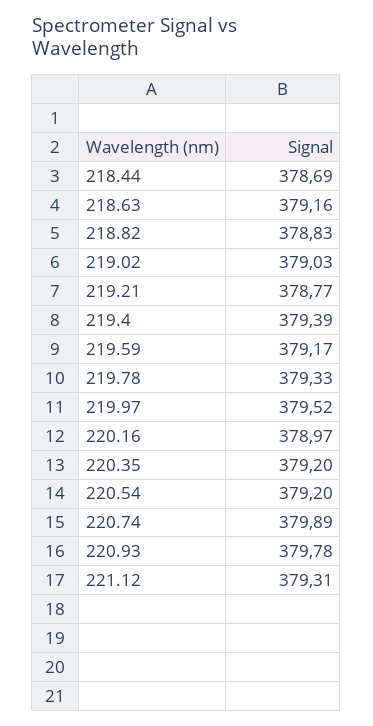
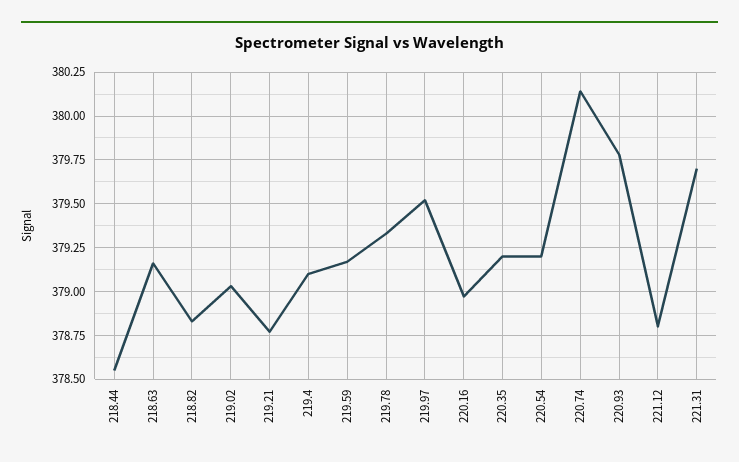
  {
-   "218.44": 378.69,
+   "218.44": 378.55,
    "218.63": 379.16,
    "218.82": 378.83,
    "219.02": 379.03,
    "219.21": 378.77,
-   "219.4": 379.39,
+   "219.4": 379.1,
    "219.59": 379.17,
    "219.78": 379.33,
    "219.97": 379.52,
    "220.16": 378.97,
    "220.35": 379.2,
    "220.54": 379.2,
-   "220.74": 379.89,
+   "220.74": 380.15,
    "220.93": 379.78,
-   "221.12": 379.31
+   "221.12": 378.8,
+   "221.31": 379.7
  }

